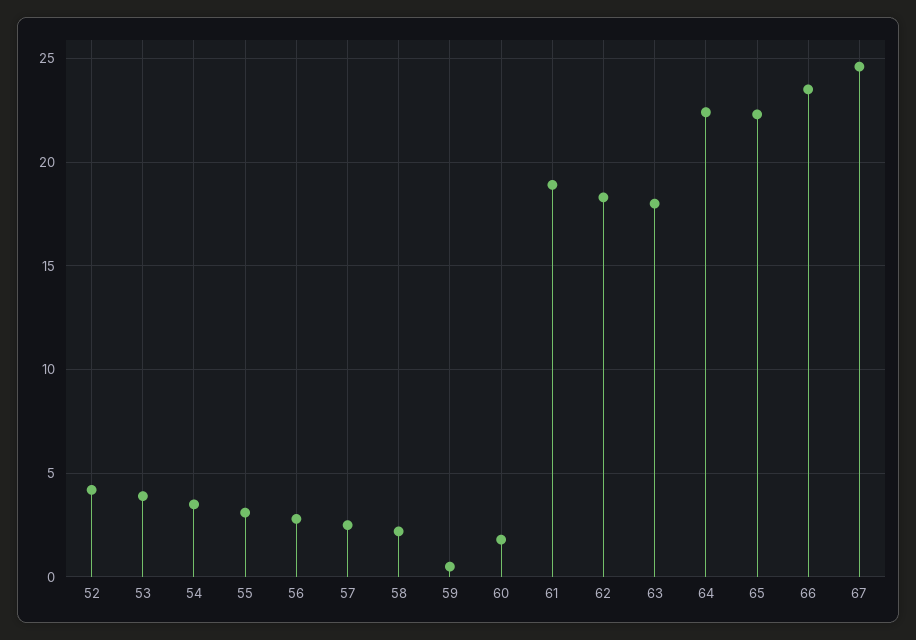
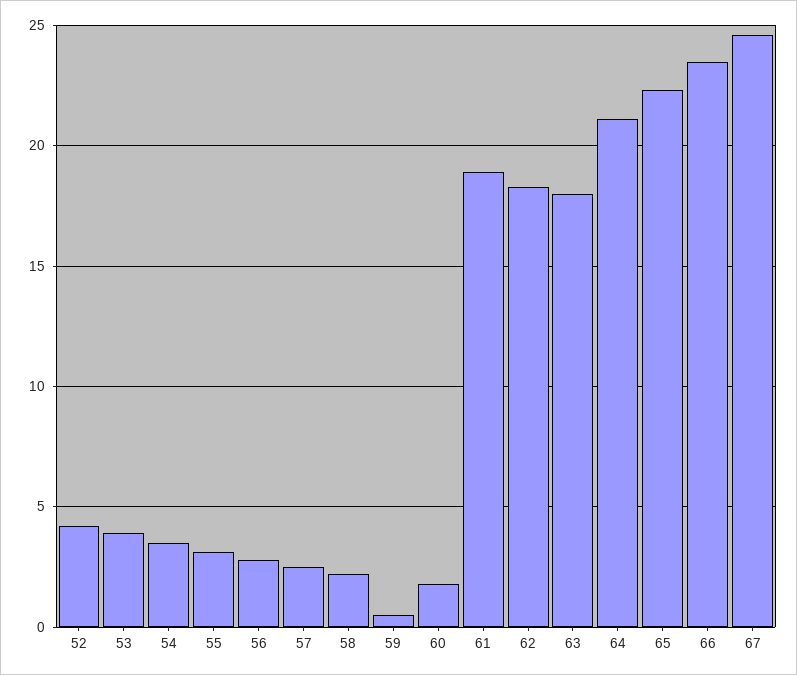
  {
    "52": 4,
    "53": 4,
    "54": 3.5,
    "55": 3,
    "56": 3,
    "57": 2.5,
    "58": 2,
    "59": 0.5,
    "60": 2,
    "61": 19,
    "62": 18.5,
    "63": 18,
-   "64": 22.5,
+   "64": 21,
    "65": 22.5,
    "66": 23.5,
    "67": 24.5
  }

